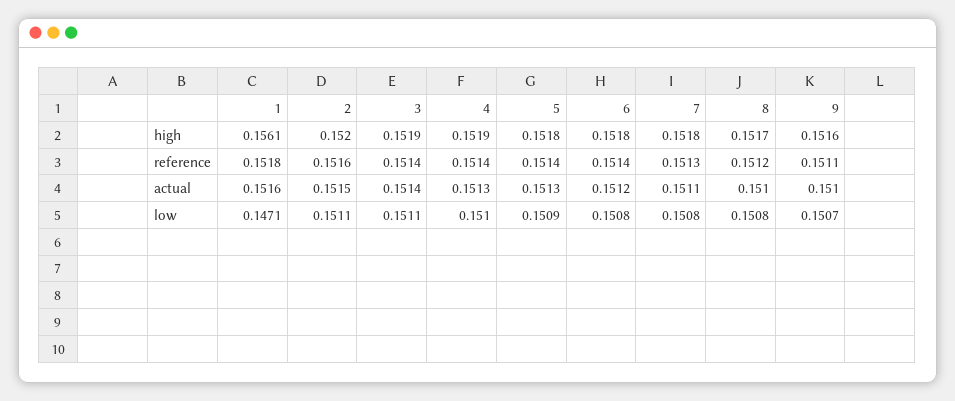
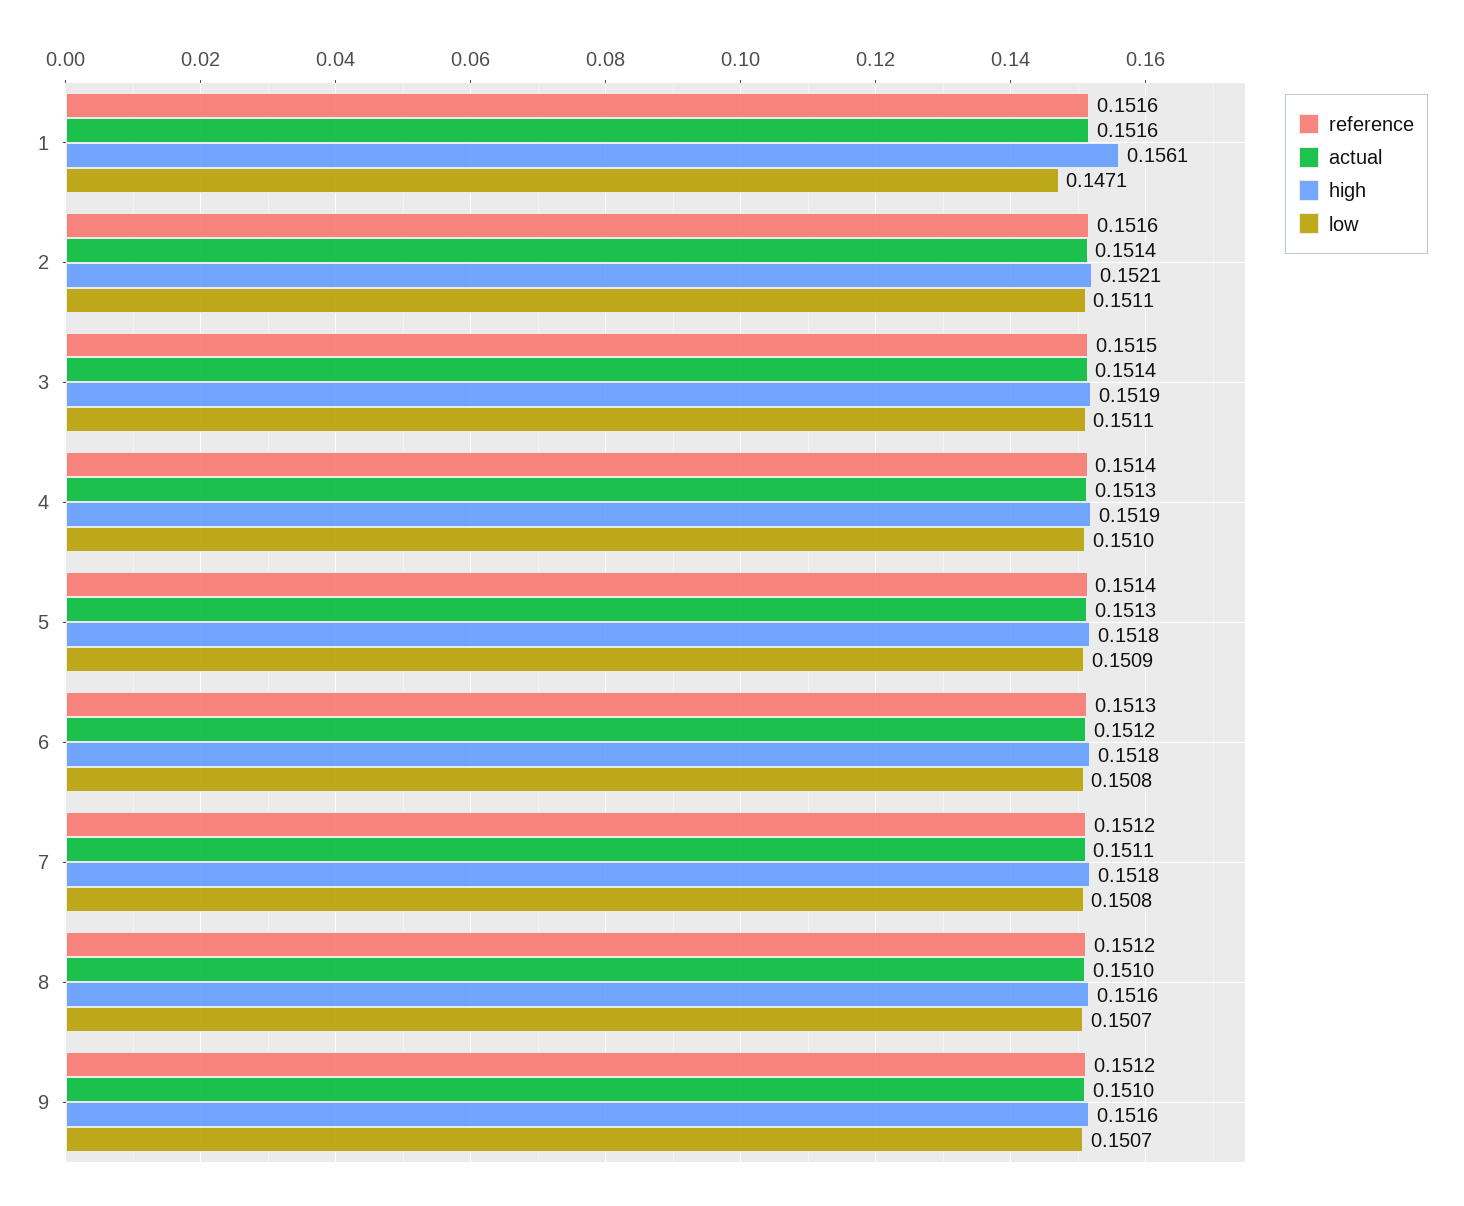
  {
    "high": {
      "1": 0.1561,
-     "2": 0.152,
+     "2": 0.1521,
      "3": 0.1519,
      "4": 0.1519,
      "5": 0.1518,
      "6": 0.1518,
      "7": 0.1518,
-     "8": 0.1517,
+     "8": 0.1516,
      "9": 0.1516
    },
    "reference": {
-     "1": 0.1518,
+     "1": 0.1516,
      "2": 0.1516,
-     "3": 0.1514,
+     "3": 0.1515,
      "4": 0.1514,
      "5": 0.1514,
-     "6": 0.1514,
+     "6": 0.1513,
-     "7": 0.1513,
+     "7": 0.1512,
      "8": 0.1512,
-     "9": 0.1511
+     "9": 0.1512
    },
    "actual": {
      "1": 0.1516,
-     "2": 0.1515,
+     "2": 0.1514,
      "3": 0.1514,
      "4": 0.1513,
      "5": 0.1513,
      "6": 0.1512,
      "7": 0.1511,
      "8": 0.151,
      "9": 0.151
    },
    "low": {
      "1": 0.1471,
      "2": 0.1511,
      "3": 0.1511,
      "4": 0.151,
      "5": 0.1509,
      "6": 0.1508,
      "7": 0.1508,
-     "8": 0.1508,
+     "8": 0.1507,
      "9": 0.1507
    }
  }

